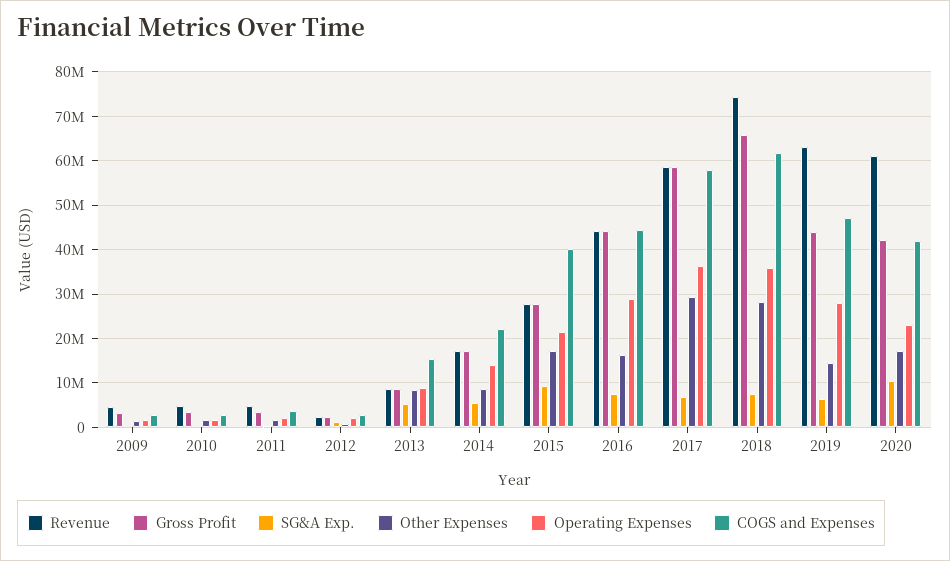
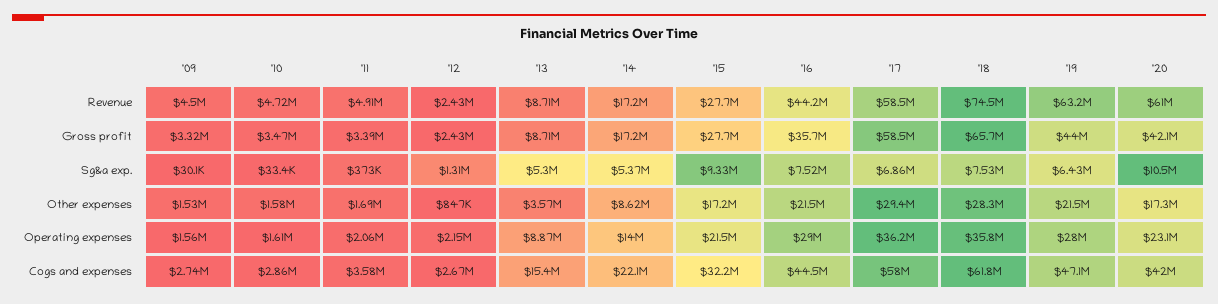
  {
    "Revenue": {
      "2009": 4500000,
      "2010": 4720000,
      "2011": 4910000,
      "2012": 2430000,
      "2013": 8710000,
      "2014": 17200000,
      "2015": 27700000,
      "2016": 44200000,
      "2017": 58500000,
      "2018": 74500000,
      "2019": 63200000,
      "2020": 61000000
    },
    "Gross Profit": {
      "2009": 3320000,
      "2010": 3470000,
      "2011": 3390000,
      "2012": 2430000,
      "2013": 8710000,
      "2014": 17200000,
      "2015": 27700000,
-     "2016": 44000000,
+     "2016": 35700000,
      "2017": 58500000,
      "2018": 65700000,
      "2019": 44000000,
      "2020": 42100000
    },
    "SG&A Exp.": {
      "2009": 30100,
      "2010": 33400,
      "2011": 373000,
      "2012": 1310000,
      "2013": 5300000,
      "2014": 5370000,
      "2015": 9330000,
      "2016": 7520000,
      "2017": 6860000,
      "2018": 7530000,
      "2019": 6430000,
      "2020": 10500000
    },
    "Other Expenses": {
      "2009": 1530000,
      "2010": 1580000,
      "2011": 1690000,
      "2012": 847000,
-     "2013": 8000000,
+     "2013": 3570000,
      "2014": 8620000,
      "2015": 17200000,
-     "2016": 16000000,
+     "2016": 21500000,
      "2017": 29400000,
      "2018": 28300000,
-     "2019": 14000000,
+     "2019": 21500000,
      "2020": 17300000
    },
    "Operating Expenses": {
      "2009": 1560000,
      "2010": 1610000,
      "2011": 2060000,
      "2012": 2150000,
      "2013": 8870000,
      "2014": 14000000,
      "2015": 21500000,
      "2016": 29000000,
      "2017": 36200000,
      "2018": 35800000,
      "2019": 28000000,
      "2020": 23100000
    },
    "COGS and Expenses": {
      "2009": 2740000,
      "2010": 2860000,
      "2011": 3580000,
      "2012": 2670000,
      "2013": 15400000,
      "2014": 22100000,
-     "2015": 40000000,
+     "2015": 32200000,
      "2016": 44500000,
      "2017": 58000000,
      "2018": 61800000,
      "2019": 47100000,
      "2020": 42000000
    }
  }

